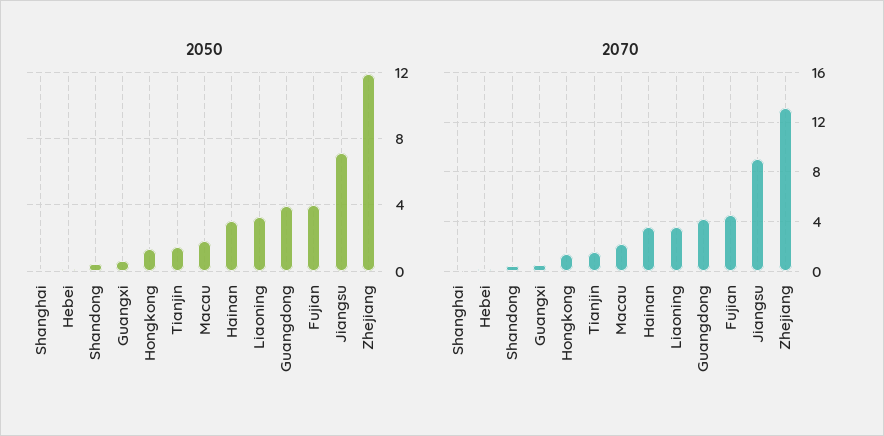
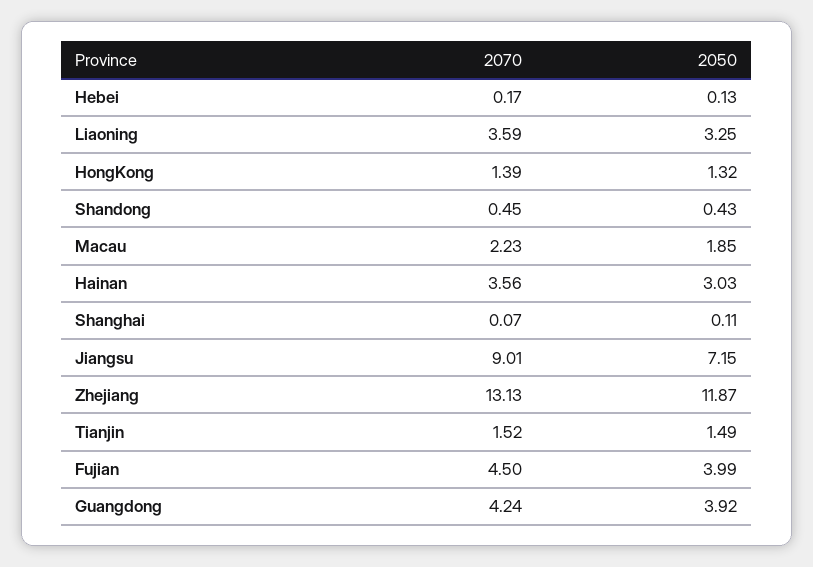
  {
    "2050": {
      "Shanghai": 0.11,
      "Hebei": 0.13,
      "Shandong": 0.43,
-     "Guangxi": 0.5,
      "Hongkong": 1.32,
      "Tianjin": 1.49,
      "Macau": 1.85,
      "Hainan": 3.03,
      "Liaoning": 3.25,
      "Guangdong": 3.92,
      "Fujian": 3.99,
      "Jiangsu": 7.15,
      "Zhejiang": 11.87
    },
    "2070": {
      "Shanghai": 0.07,
      "Hebei": 0.17,
      "Shandong": 0.45,
-     "Guangxi": 0.5,
      "Hongkong": 1.39,
      "Tianjin": 1.52,
      "Macau": 2.23,
      "Hainan": 3.56,
      "Liaoning": 3.59,
      "Guangdong": 4.24,
      "Fujian": 4.5,
      "Jiangsu": 9.01,
      "Zhejiang": 13.13
    }
  }

